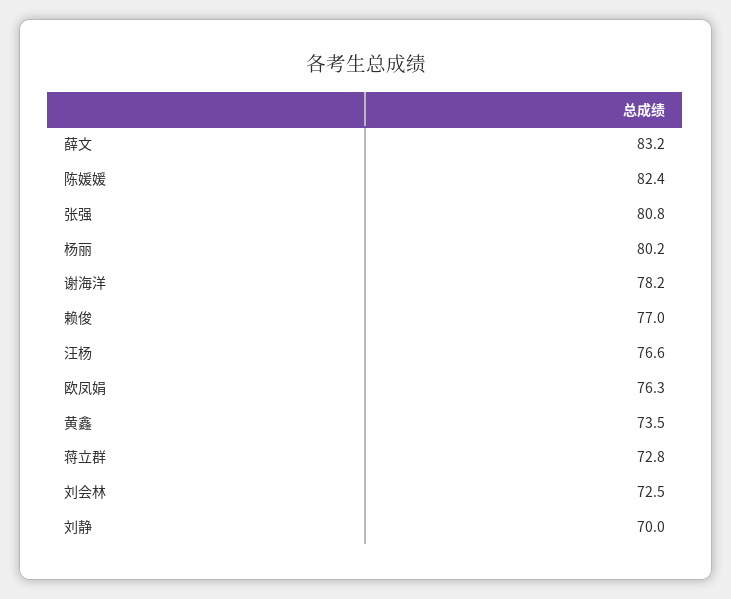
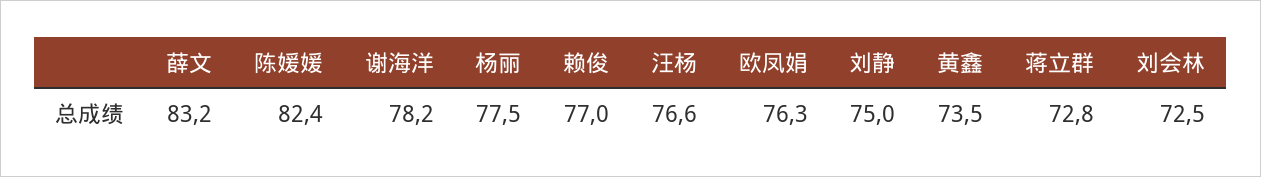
  {
    "薛文": 83.2,
    "陈媛媛": 82.4,
-   "张强": 80.8,
-   "杨丽": 80.2,
+   "杨丽": 77.5,
    "谢海洋": 78.2,
    "赖俊": 77,
    "汪杨": 76.6,
    "欧凤娟": 76.3,
    "黄鑫": 73.5,
    "蒋立群": 72.8,
    "刘会林": 72.5,
-   "刘静": 70
+   "刘静": 75
  }

